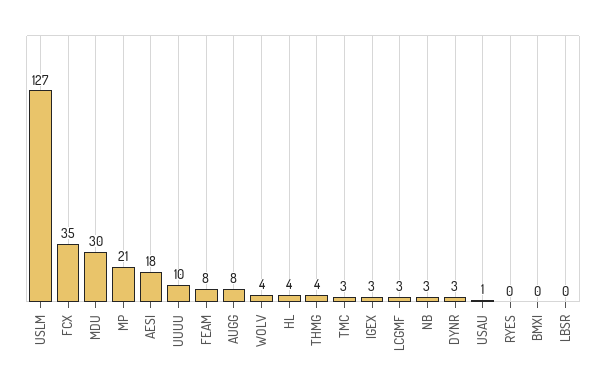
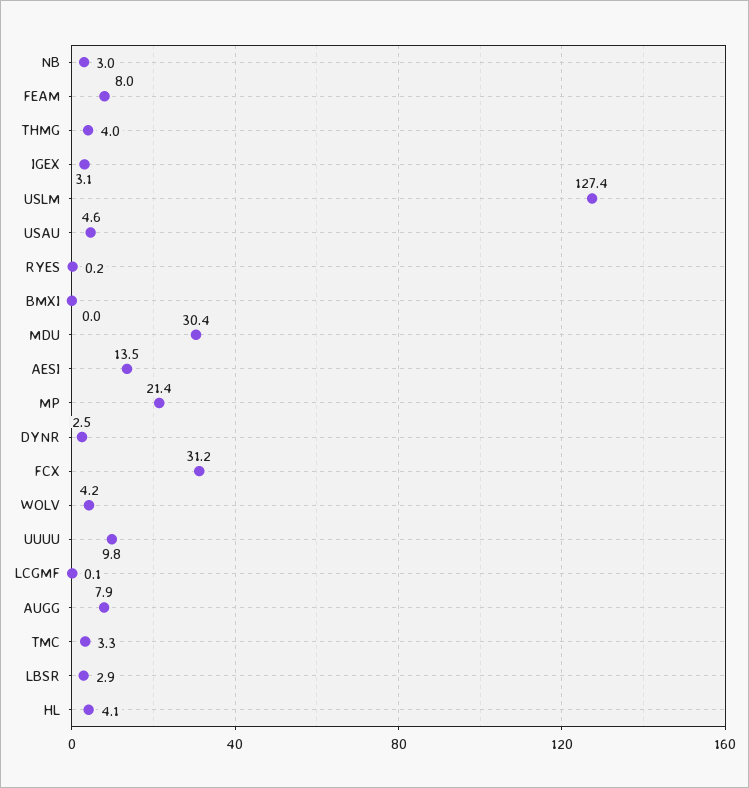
  {
    "USLM": 127.4,
-   "FCX": 35,
+   "FCX": 31.2,
    "MDU": 30.4,
    "MP": 21.4,
-   "AESI": 18,
+   "AESI": 13.5,
    "UUUU": 9.8,
    "FEAM": 8,
    "AUGG": 7.9,
    "WOLV": 4.2,
    "HL": 4.1,
    "THMG": 4,
    "TMC": 3.3,
    "IGEX": 3.1,
-   "LCGMF": 3,
+   "LCGMF": 0.1,
    "NB": 3,
    "DYNR": 2.5,
-   "USAU": 1,
+   "USAU": 4.6,
    "RYES": 0.2,
    "BMXI": 0,
-   "LBSR": 0
+   "LBSR": 2.9
  }

